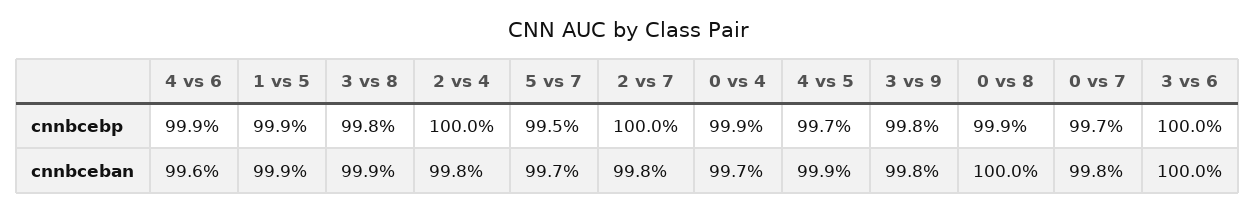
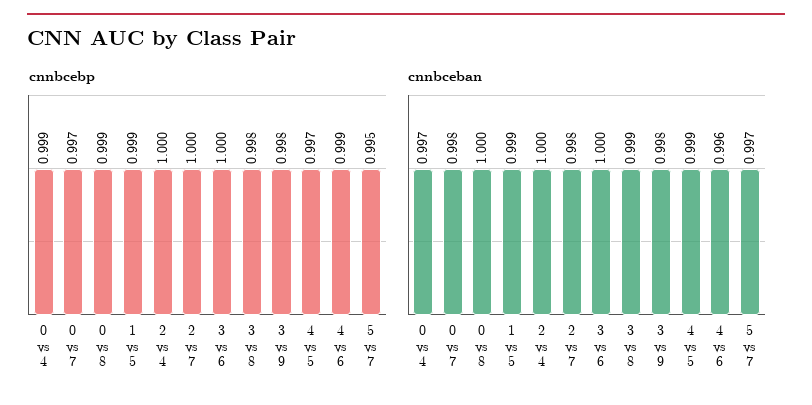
  {
    "cnnbcebp": {
      "4 vs 6": 0.999,
      "1 vs 5": 0.999,
      "3 vs 8": 0.998,
      "2 vs 4": 1,
      "5 vs 7": 0.995,
      "2 vs 7": 1,
      "0 vs 4": 0.999,
      "4 vs 5": 0.997,
      "3 vs 9": 0.998,
      "0 vs 8": 0.999,
      "0 vs 7": 0.997,
      "3 vs 6": 1
    },
    "cnnbceban": {
      "4 vs 6": 0.996,
      "1 vs 5": 0.999,
      "3 vs 8": 0.999,
-     "2 vs 4": 0.998,
+     "2 vs 4": 1,
      "5 vs 7": 0.997,
      "2 vs 7": 0.998,
      "0 vs 4": 0.997,
      "4 vs 5": 0.999,
      "3 vs 9": 0.998,
      "0 vs 8": 1,
      "0 vs 7": 0.998,
      "3 vs 6": 1
    }
  }

